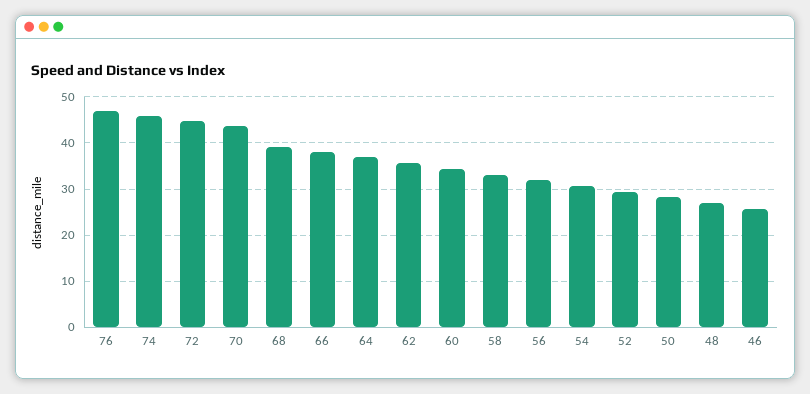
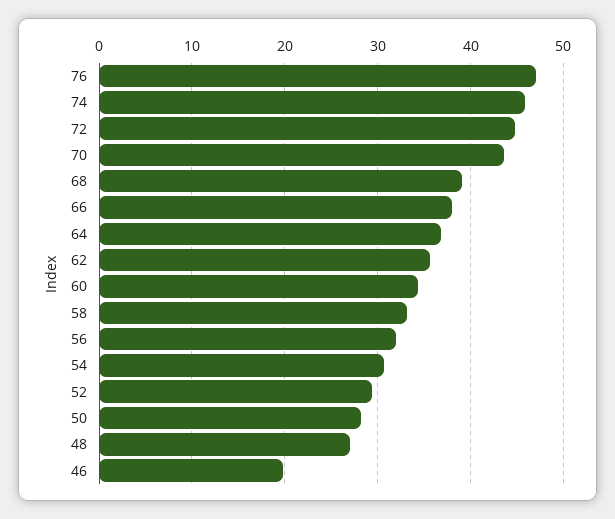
  {
    "76": 47,
    "74": 46,
    "72": 45,
    "70": 44,
    "68": 39,
    "66": 38,
    "64": 37,
    "62": 36,
    "60": 34,
    "58": 33,
    "56": 32,
    "54": 31,
    "52": 29,
    "50": 28,
    "48": 27,
-   "46": 26
+   "46": 20
  }

